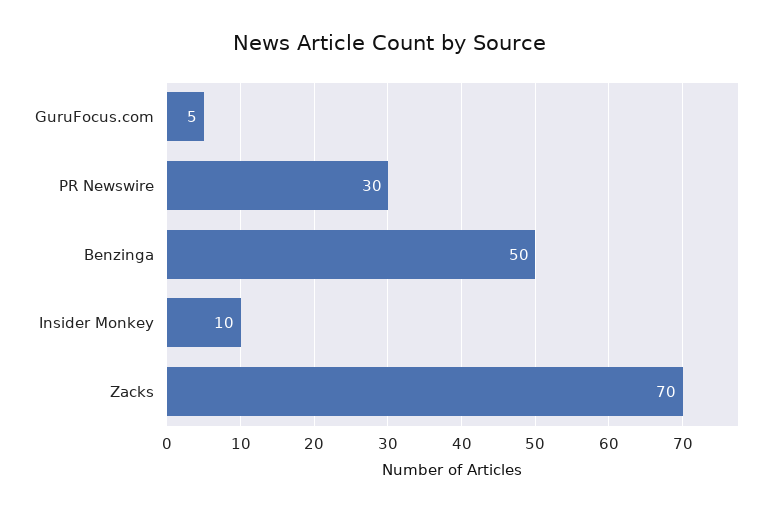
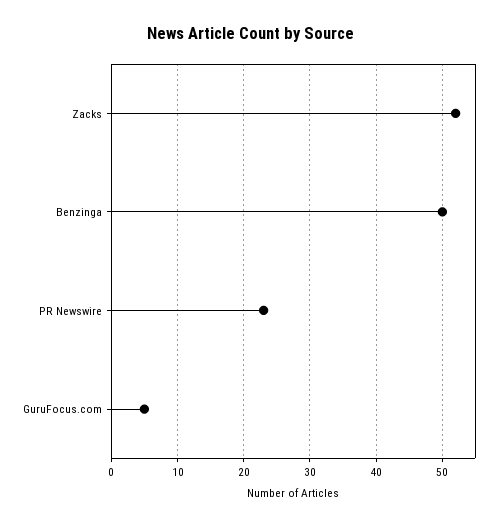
  {
    "GuruFocus.com": 5,
-   "PR Newswire": 30,
+   "PR Newswire": 23,
    "Benzinga": 50,
-   "Insider Monkey": 10,
-   "Zacks": 70
+   "Zacks": 52
  }

